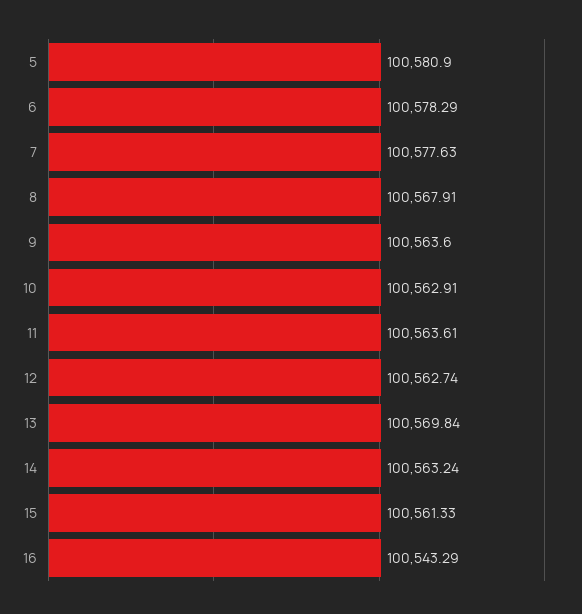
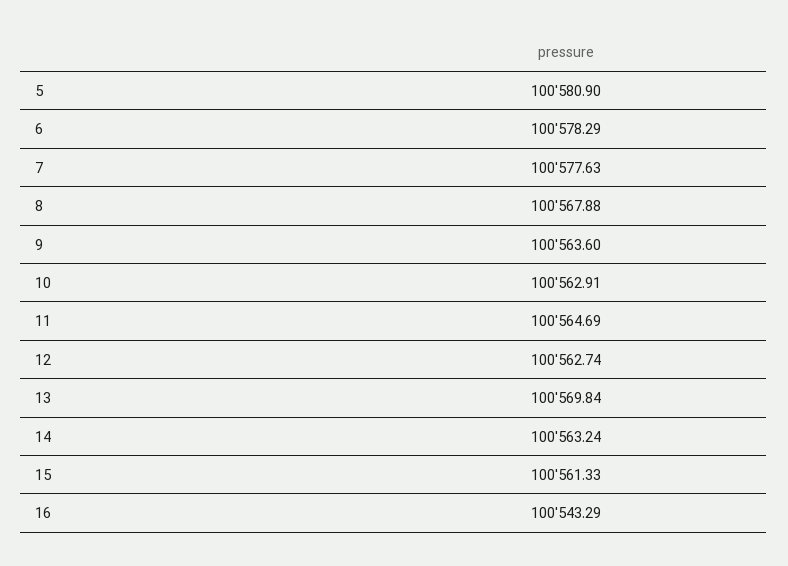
  {
    "5": 100580.9,
    "6": 100578.29,
    "7": 100577.63,
-   "8": 100567.91,
+   "8": 100567.88,
    "9": 100563.6,
    "10": 100562.91,
-   "11": 100563.61,
+   "11": 100564.69,
    "12": 100562.74,
    "13": 100569.84,
    "14": 100563.24,
    "15": 100561.33,
    "16": 100543.29
  }

